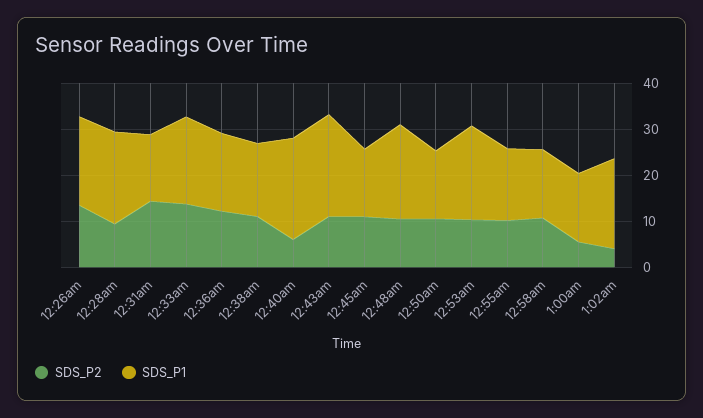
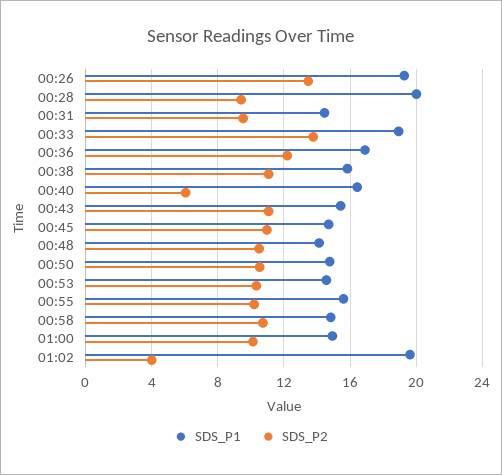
  {
    "SDS_P2": {
      "12:26am": 13.5,
      "12:28am": 9.5,
-     "12:31am": 14,
+     "12:31am": 9.5,
      "12:33am": 14,
      "12:36am": 12,
      "12:38am": 11,
      "12:40am": 6,
      "12:43am": 11,
      "12:45am": 11,
      "12:48am": 10.5,
      "12:50am": 10.5,
      "12:53am": 10.5,
      "12:55am": 10,
      "12:58am": 10.5,
-     "1:00am": 6,
+     "1:00am": 10,
      "1:02am": 4
    },
    "SDS_P1": {
      "12:26am": 19.5,
      "12:28am": 20,
      "12:31am": 14.5,
      "12:33am": 19,
      "12:36am": 17,
      "12:38am": 16,
-     "12:40am": 22,
+     "12:40am": 16.5,
-     "12:43am": 22,
+     "12:43am": 15.5,
      "12:45am": 14.5,
-     "12:48am": 20,
+     "12:48am": 14,
      "12:50am": 15,
-     "12:53am": 20,
+     "12:53am": 14.5,
      "12:55am": 15.5,
      "12:58am": 15,
      "1:00am": 15,
      "1:02am": 19.5
    }
  }

